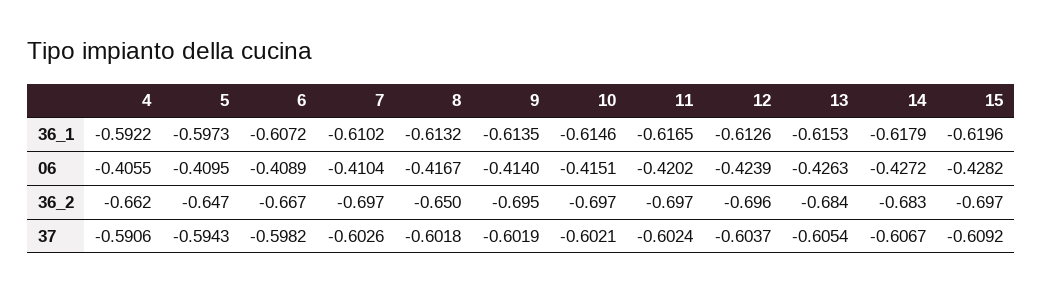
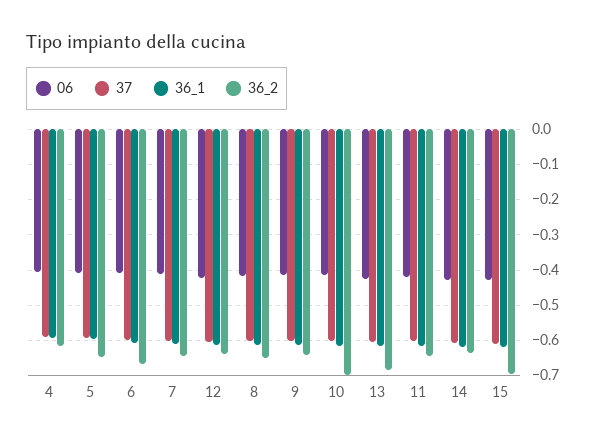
  {
    "36_1": {
      "4": -0.5922,
      "5": -0.5973,
      "6": -0.6072,
      "7": -0.6102,
      "8": -0.6132,
      "9": -0.6135,
      "10": -0.6146,
      "11": -0.6165,
      "12": -0.6126,
      "13": -0.6153,
      "14": -0.6179,
      "15": -0.6196
    },
    "06": {
      "4": -0.4055,
      "5": -0.4095,
      "6": -0.4089,
      "7": -0.4104,
      "8": -0.4167,
      "9": -0.414,
      "10": -0.4151,
      "11": -0.4202,
      "12": -0.4239,
      "13": -0.4263,
      "14": -0.4272,
      "15": -0.4282
    },
    "36_2": {
-     "4": -0.662,
+     "4": -0.62,
      "5": -0.647,
      "6": -0.667,
-     "7": -0.697,
+     "7": -0.64,
      "8": -0.65,
-     "9": -0.695,
+     "9": -0.64,
      "10": -0.697,
-     "11": -0.697,
+     "11": -0.64,
-     "12": -0.696,
+     "12": -0.64,
      "13": -0.684,
-     "14": -0.683,
+     "14": -0.64,
      "15": -0.697
    },
    "37": {
      "4": -0.5906,
      "5": -0.5943,
      "6": -0.5982,
      "7": -0.6026,
      "8": -0.6018,
      "9": -0.6019,
      "10": -0.6021,
      "11": -0.6024,
      "12": -0.6037,
      "13": -0.6054,
      "14": -0.6067,
      "15": -0.6092
    }
  }

